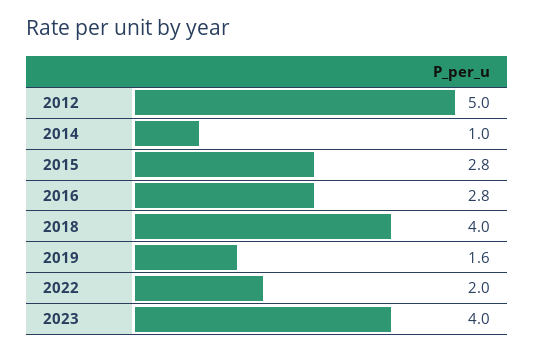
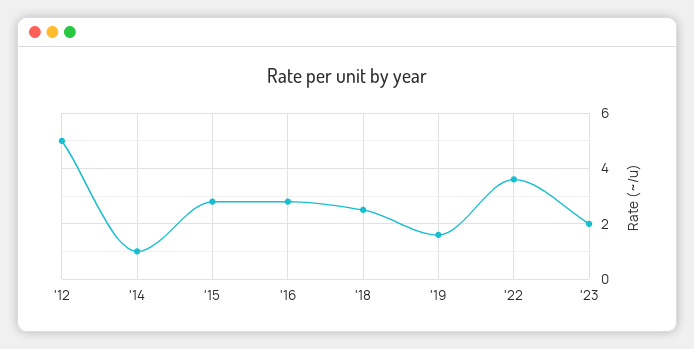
  {
    "2012": 5,
    "2014": 1,
    "2015": 2.8,
    "2016": 2.8,
-   "2018": 4,
+   "2018": 2.5,
    "2019": 1.6,
-   "2022": 2,
+   "2022": 3.5,
-   "2023": 4
+   "2023": 2
  }

